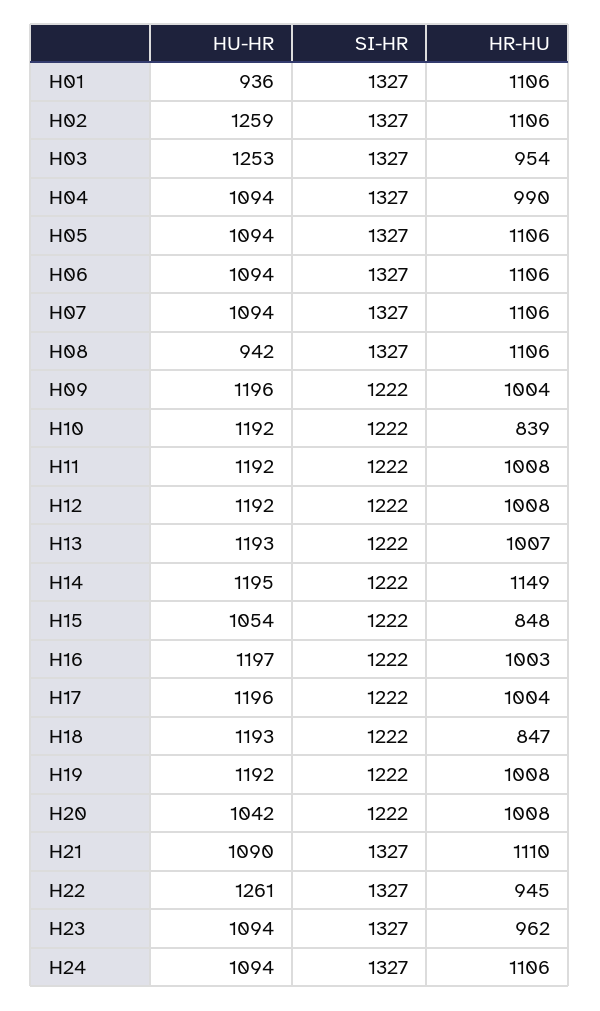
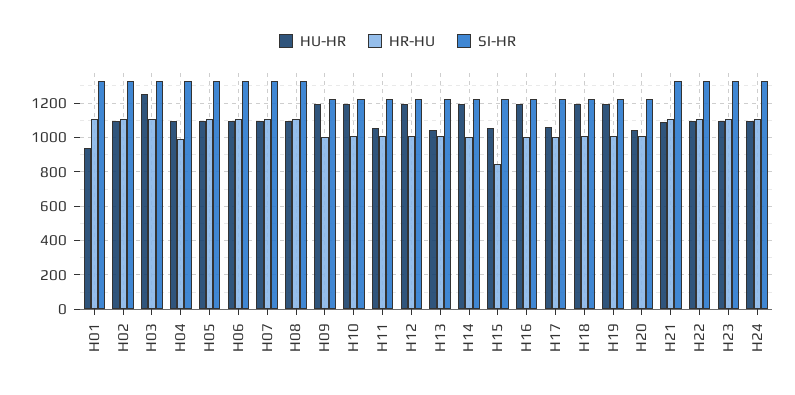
  {
    "HU-HR": {
      "H01": 936,
-     "H02": 1259,
+     "H02": 1100,
      "H03": 1253,
      "H04": 1094,
      "H05": 1094,
      "H06": 1094,
      "H07": 1094,
-     "H08": 942,
+     "H08": 1100,
      "H09": 1196,
      "H10": 1192,
-     "H11": 1192,
+     "H11": 1050,
      "H12": 1192,
-     "H13": 1193,
+     "H13": 1050,
      "H14": 1195,
      "H15": 1054,
      "H16": 1197,
-     "H17": 1196,
+     "H17": 1050,
      "H18": 1193,
      "H19": 1192,
      "H20": 1042,
      "H21": 1090,
-     "H22": 1261,
+     "H22": 1100,
      "H23": 1094,
      "H24": 1094
    },
    "SI-HR": {
      "H01": 1327,
      "H02": 1327,
      "H03": 1327,
      "H04": 1327,
      "H05": 1327,
      "H06": 1327,
      "H07": 1327,
      "H08": 1327,
      "H09": 1222,
      "H10": 1222,
      "H11": 1222,
      "H12": 1222,
      "H13": 1222,
      "H14": 1222,
      "H15": 1222,
      "H16": 1222,
      "H17": 1222,
      "H18": 1222,
      "H19": 1222,
      "H20": 1222,
      "H21": 1327,
      "H22": 1327,
      "H23": 1327,
      "H24": 1327
    },
    "HR-HU": {
      "H01": 1106,
      "H02": 1106,
-     "H03": 954,
+     "H03": 1100,
      "H04": 990,
      "H05": 1106,
      "H06": 1106,
      "H07": 1106,
      "H08": 1106,
      "H09": 1004,
-     "H10": 839,
+     "H10": 1000,
      "H11": 1008,
      "H12": 1008,
      "H13": 1007,
-     "H14": 1149,
+     "H14": 1000,
      "H15": 848,
      "H16": 1003,
      "H17": 1004,
-     "H18": 847,
+     "H18": 1000,
      "H19": 1008,
      "H20": 1008,
      "H21": 1110,
-     "H22": 945,
+     "H22": 1100,
-     "H23": 962,
+     "H23": 1100,
      "H24": 1106
    }
  }

